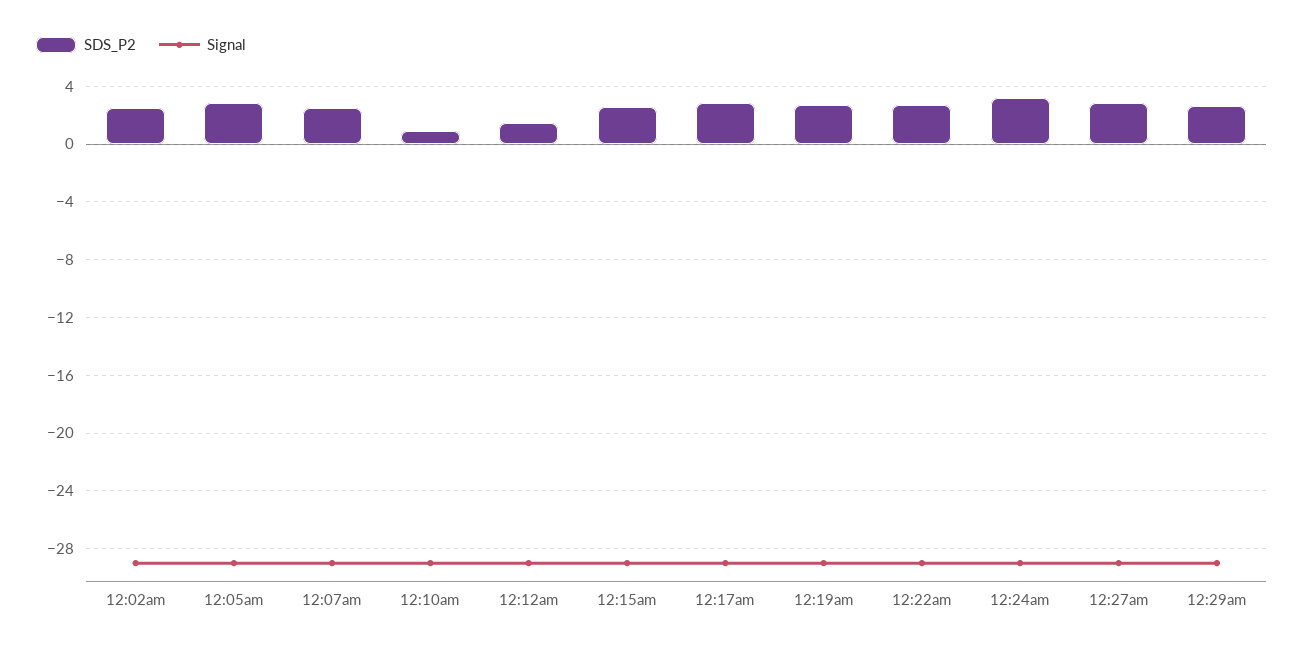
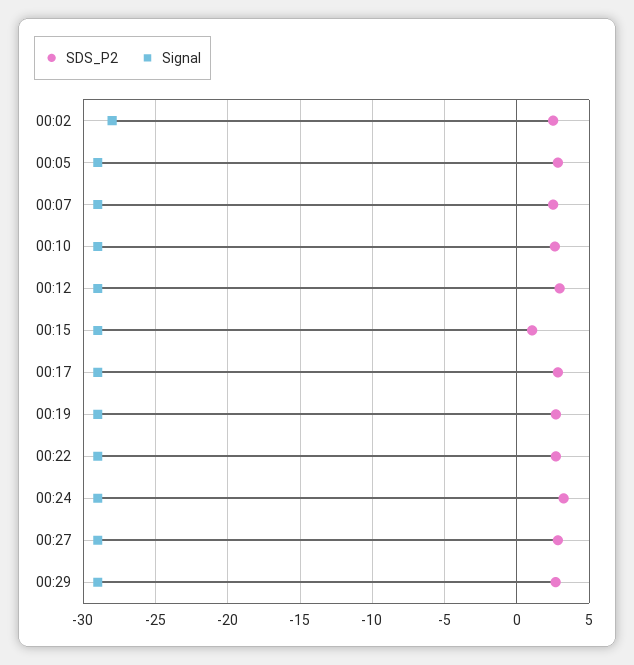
  {
    "SDS_P2": {
      "12:02am": 2.5,
      "12:05am": 3,
      "12:07am": 2.5,
-     "12:10am": 1,
+     "12:10am": 2.5,
-     "12:12am": 1.5,
+     "12:12am": 3,
-     "12:15am": 2.5,
+     "12:15am": 1,
      "12:17am": 3,
      "12:19am": 2.5,
      "12:22am": 2.5,
      "12:24am": 3,
      "12:27am": 3,
      "12:29am": 2.5
    },
    "Signal": {
-     "12:02am": -29,
+     "12:02am": -28,
      "12:05am": -29,
      "12:07am": -29,
      "12:10am": -29,
      "12:12am": -29,
      "12:15am": -29,
      "12:17am": -29,
      "12:19am": -29,
      "12:22am": -29,
      "12:24am": -29,
      "12:27am": -29,
      "12:29am": -29
    }
  }

